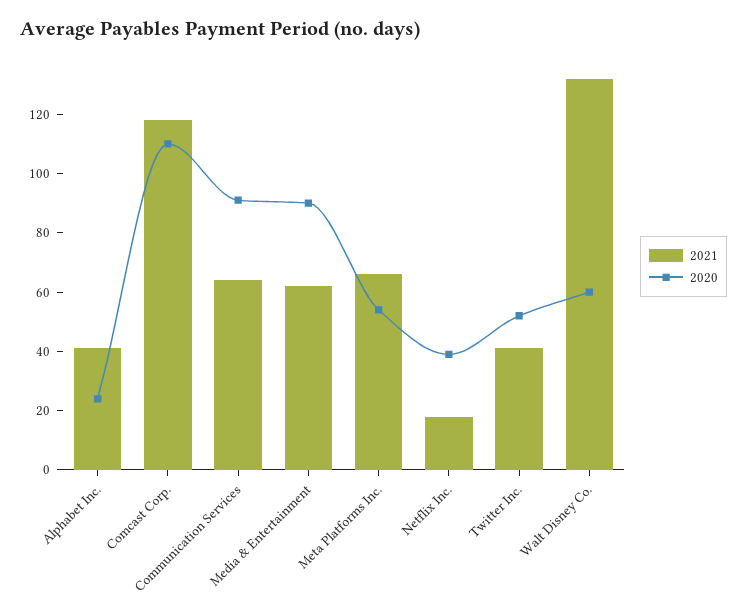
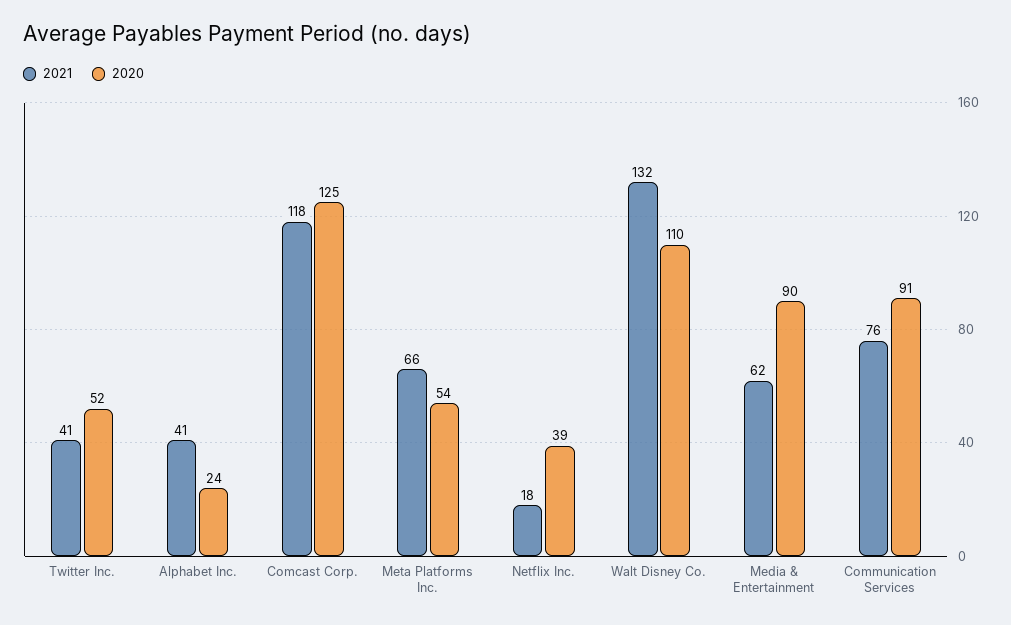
  {
    "2021": {
      "Alphabet Inc.": 41,
      "Comcast Corp.": 118,
-     "Communication Services": 65,
+     "Communication Services": 76,
      "Media & Entertainment": 62,
      "Meta Platforms Inc.": 66,
      "Netflix Inc.": 18,
      "Twitter Inc.": 41,
      "Walt Disney Co.": 132
    },
    "2020": {
      "Alphabet Inc.": 24,
-     "Comcast Corp.": 110,
+     "Comcast Corp.": 125,
      "Communication Services": 91,
      "Media & Entertainment": 90,
      "Meta Platforms Inc.": 54,
      "Netflix Inc.": 39,
      "Twitter Inc.": 52,
-     "Walt Disney Co.": 60
+     "Walt Disney Co.": 110
    }
  }

